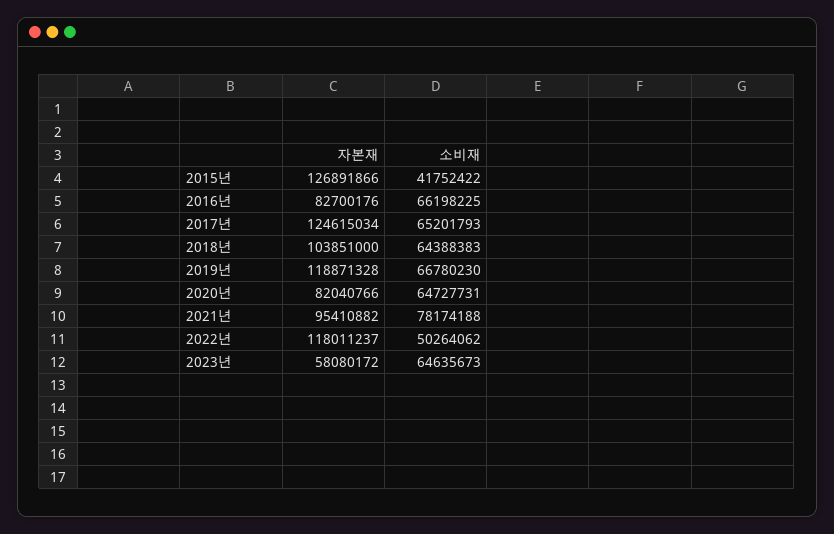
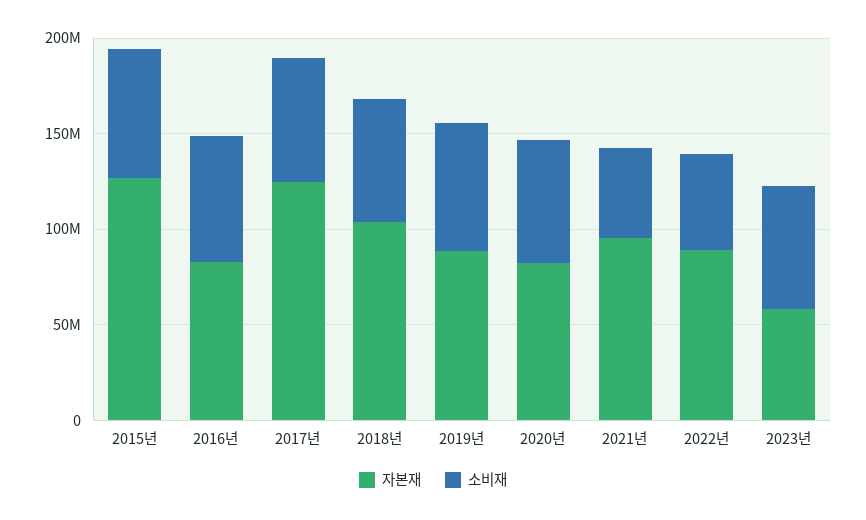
  {
    "자본재": {
      "2015년": 126891866,
      "2016년": 82700176,
      "2017년": 124615034,
      "2018년": 103851000,
-     "2019년": 118871328,
+     "2019년": 90000000,
      "2020년": 82040766,
      "2021년": 95410882,
-     "2022년": 118011237,
+     "2022년": 90000000,
      "2023년": 58080172
    },
    "소비재": {
-     "2015년": 41752422,
+     "2015년": 70000000,
      "2016년": 66198225,
      "2017년": 65201793,
      "2018년": 64388383,
      "2019년": 66780230,
      "2020년": 64727731,
-     "2021년": 78174188,
+     "2021년": 50000000,
      "2022년": 50264062,
      "2023년": 64635673
    }
  }

